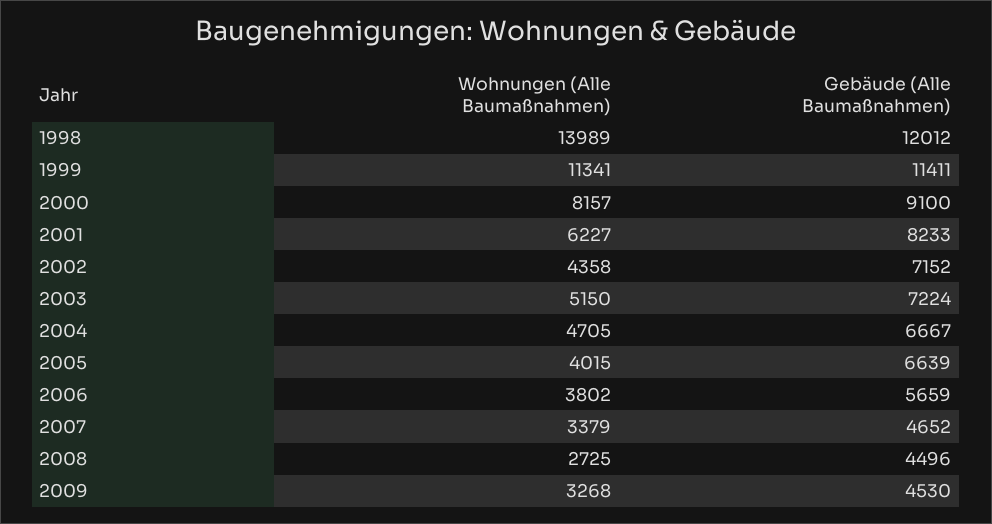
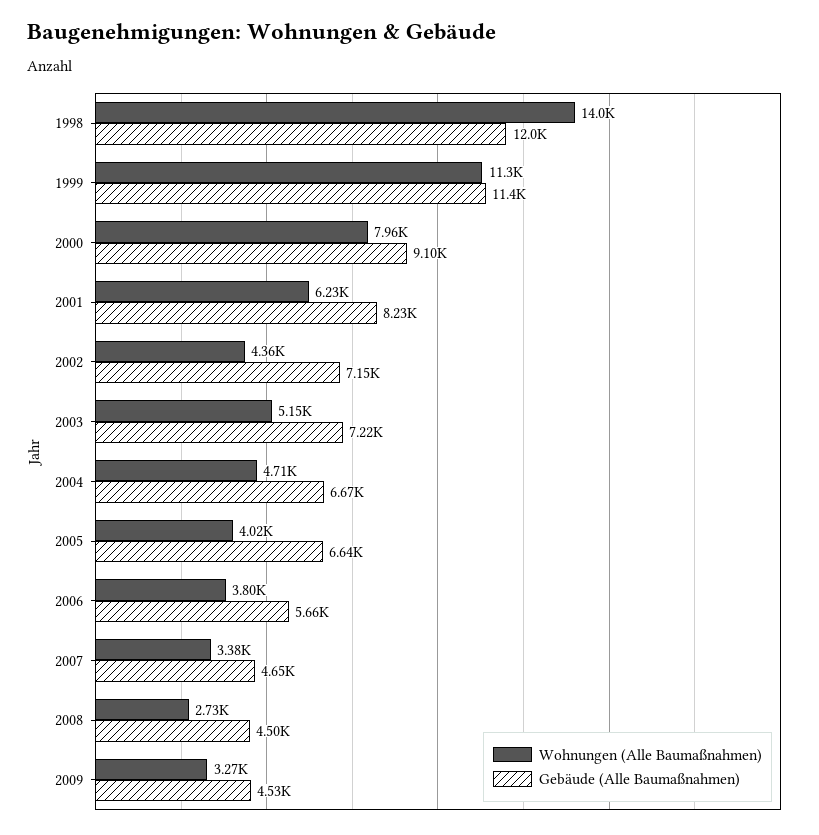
  {
    "Wohnungen (Alle Baumaßnahmen)": {
      "1998": 13989,
      "1999": 11341,
-     "2000": 8157,
+     "2000": 7960,
      "2001": 6227,
      "2002": 4358,
      "2003": 5150,
      "2004": 4705,
      "2005": 4015,
      "2006": 3802,
      "2007": 3379,
      "2008": 2725,
      "2009": 3268
    },
    "Gebäude (Alle Baumaßnahmen)": {
      "1998": 12012,
      "1999": 11411,
      "2000": 9100,
      "2001": 8233,
      "2002": 7152,
      "2003": 7224,
      "2004": 6667,
      "2005": 6639,
      "2006": 5659,
      "2007": 4652,
      "2008": 4496,
      "2009": 4530
    }
  }

